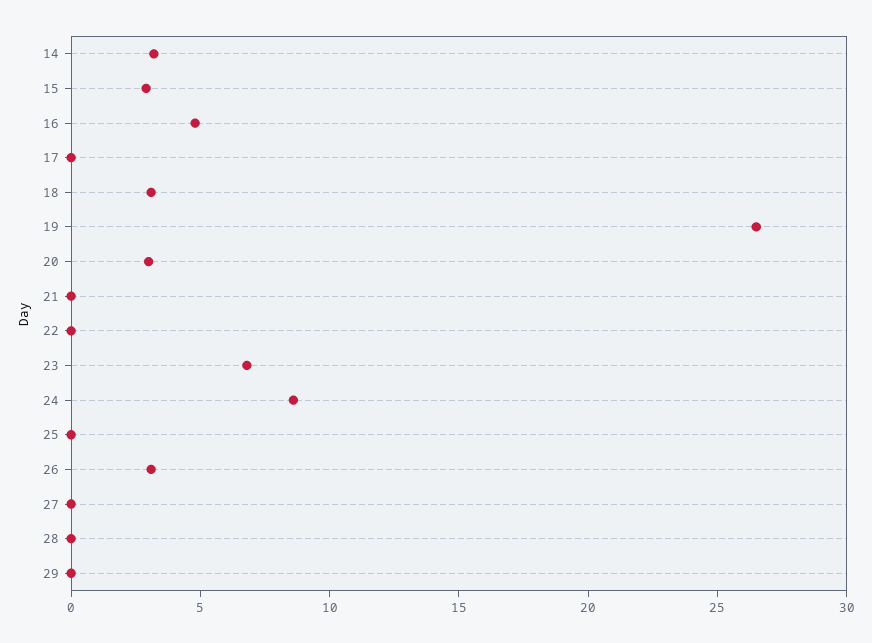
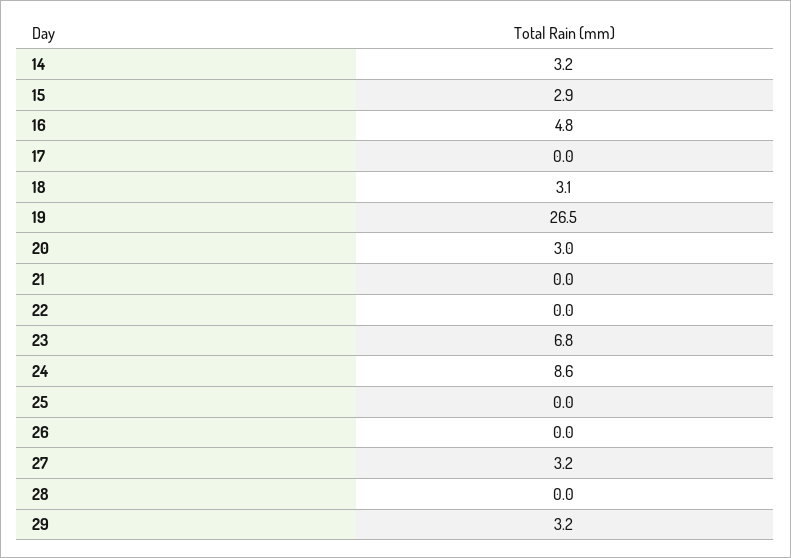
  {
    "14": 3.2,
    "15": 2.9,
    "16": 4.8,
    "17": 0,
    "18": 3.1,
    "19": 26.5,
    "20": 3,
    "21": 0,
    "22": 0,
    "23": 6.8,
    "24": 8.6,
    "25": 0,
-   "26": 3,
+   "26": 0,
-   "27": 0,
+   "27": 3.2,
    "28": 0,
-   "29": 0
+   "29": 3.2
  }

